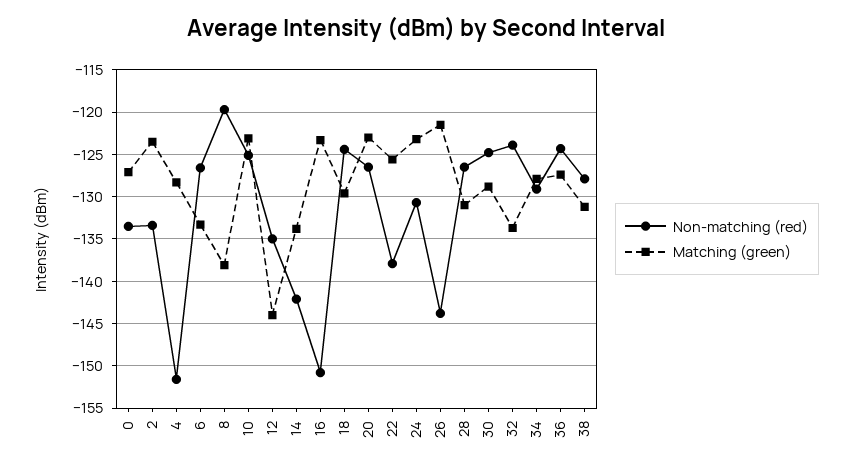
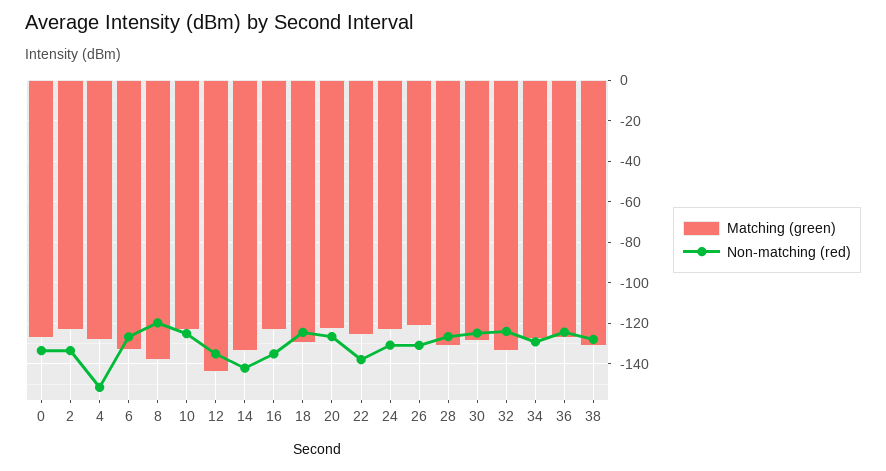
  {
    "Non-matching (red)": {
      "0": -134,
      "2": -133,
      "4": -152,
      "6": -127,
      "8": -120,
      "10": -125,
      "12": -135,
      "14": -142,
-     "16": -151,
+     "16": -135,
      "18": -124,
      "20": -127,
      "22": -138,
      "24": -131,
-     "26": -144,
+     "26": -130,
      "28": -127,
      "30": -125,
      "32": -124,
      "34": -129,
      "36": -124,
      "38": -128
    },
    "Matching (green)": {
      "0": -127,
      "2": -124,
      "4": -128,
      "6": -133,
      "8": -138,
      "10": -123,
      "12": -144,
      "14": -134,
      "16": -123,
      "18": -130,
      "20": -123,
      "22": -126,
      "24": -123,
      "26": -122,
      "28": -131,
      "30": -129,
      "32": -134,
      "34": -128,
      "36": -127,
      "38": -131
    }
  }

